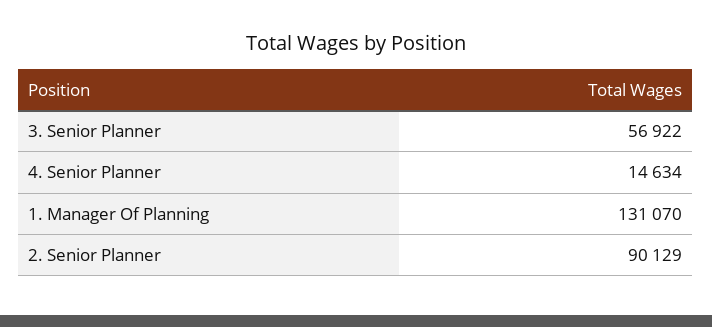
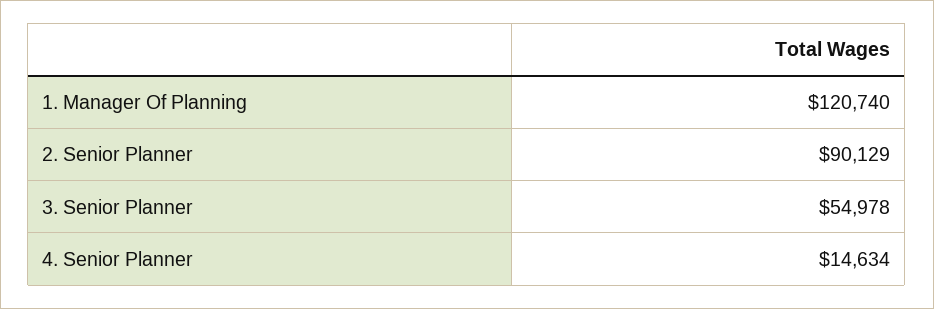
  {
-   "3. Senior Planner": 56922,
+   "3. Senior Planner": 54978,
    "4. Senior Planner": 14634,
-   "1. Manager Of Planning": 131070,
+   "1. Manager Of Planning": 120740,
    "2. Senior Planner": 90129
  }

